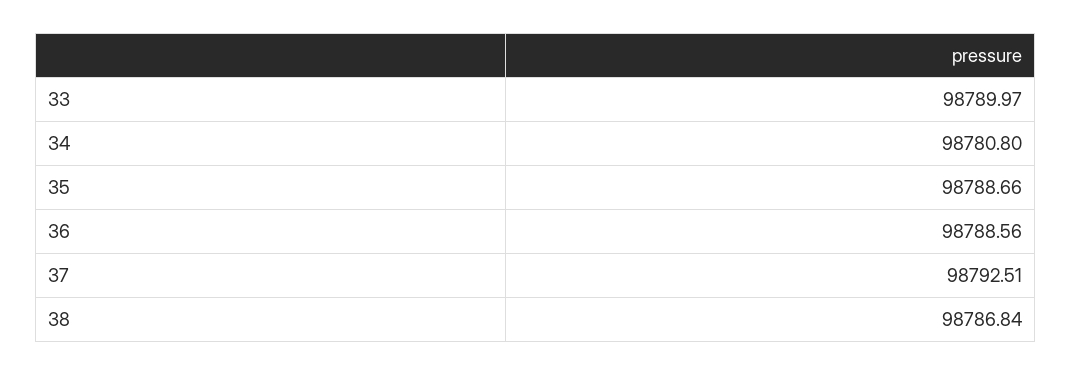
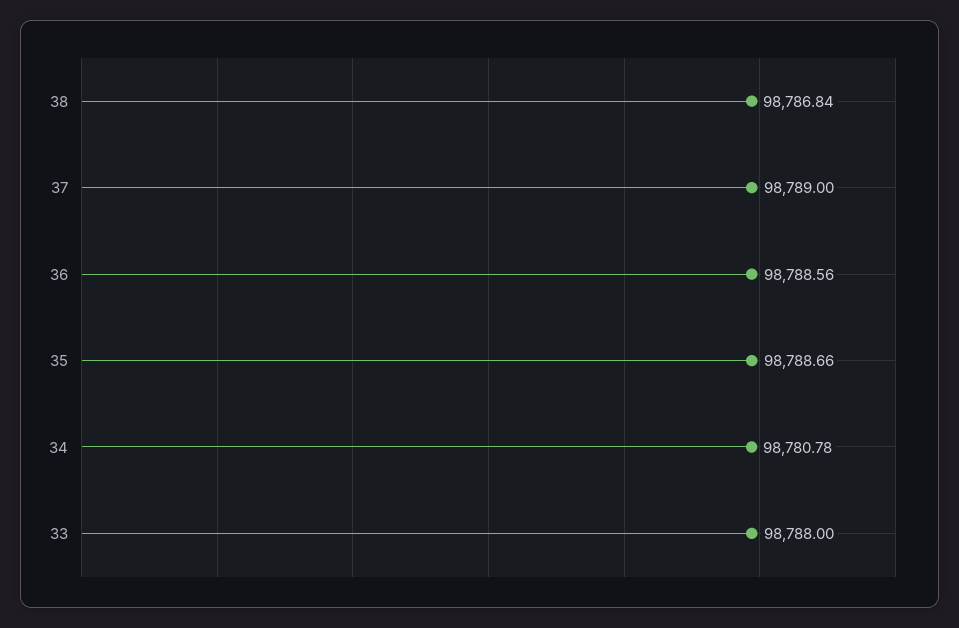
  {
-   "33": 98789.97,
+   "33": 98788,
-   "34": 98780.8,
+   "34": 98780.78,
    "35": 98788.66,
    "36": 98788.56,
-   "37": 98792.51,
+   "37": 98789,
    "38": 98786.84
  }

